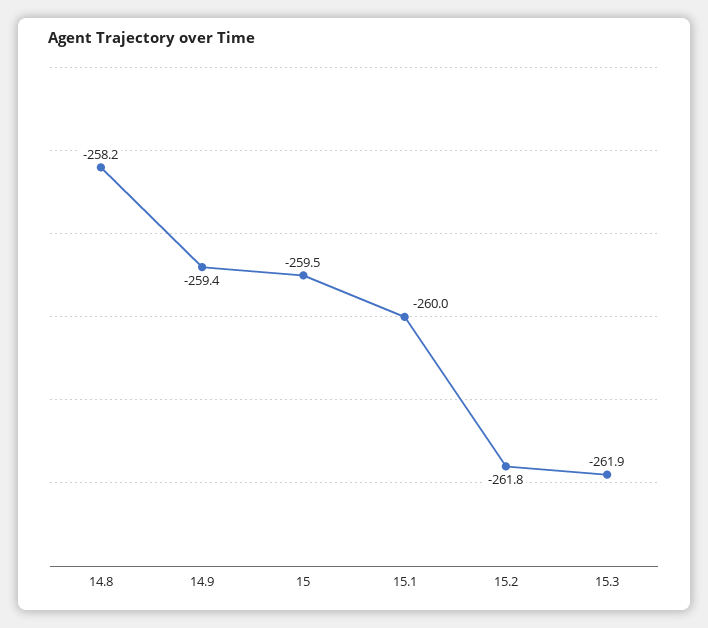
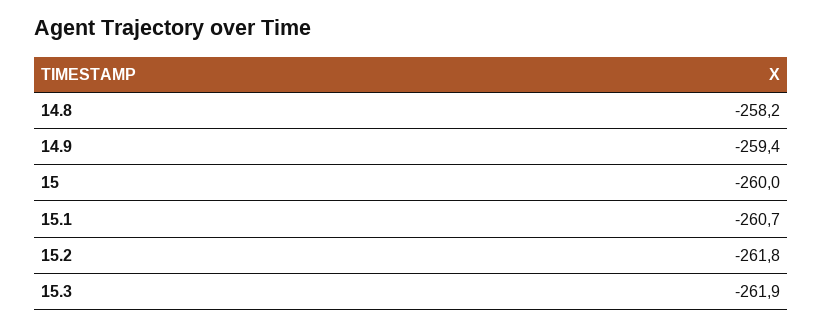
  {
    "14.8": -258.2,
    "14.9": -259.4,
-   "15": -259.5,
+   "15": -260,
-   "15.1": -260,
+   "15.1": -260.7,
    "15.2": -261.8,
    "15.3": -261.9
  }

